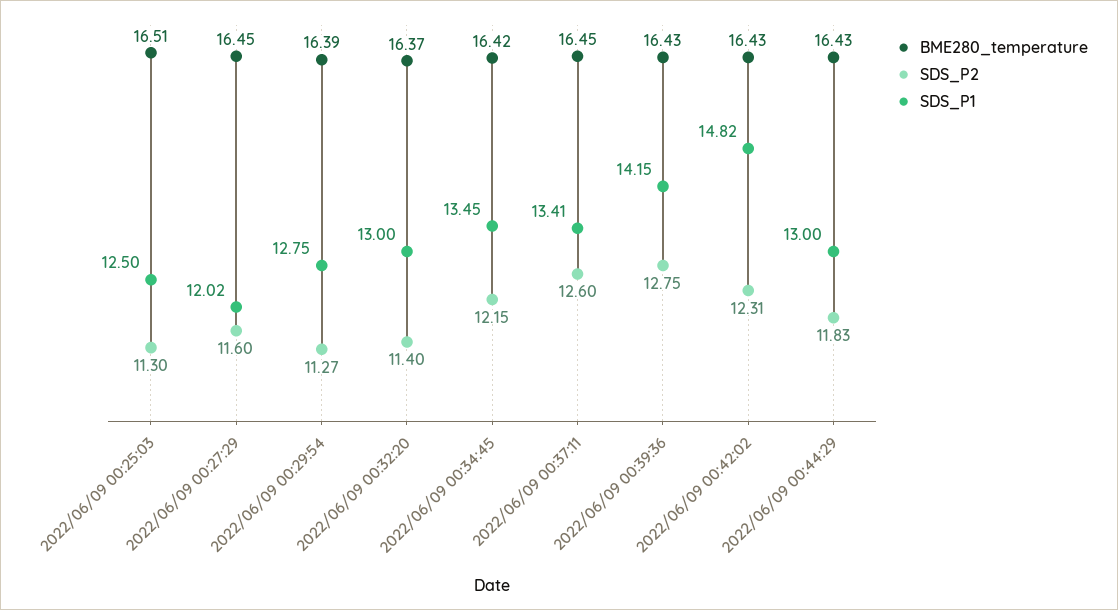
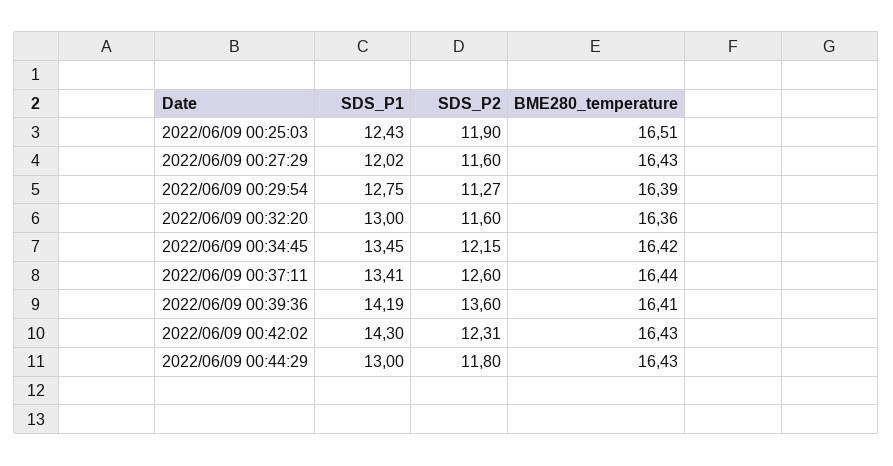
  {
    "BME280_temperature": {
      "2022/06/09 00:25:03": 16.51,
-     "2022/06/09 00:27:29": 16.45,
+     "2022/06/09 00:27:29": 16.43,
      "2022/06/09 00:29:54": 16.39,
-     "2022/06/09 00:32:20": 16.37,
+     "2022/06/09 00:32:20": 16.36,
      "2022/06/09 00:34:45": 16.42,
-     "2022/06/09 00:37:11": 16.45,
+     "2022/06/09 00:37:11": 16.44,
-     "2022/06/09 00:39:36": 16.43,
+     "2022/06/09 00:39:36": 16.41,
      "2022/06/09 00:42:02": 16.43,
      "2022/06/09 00:44:29": 16.43
    },
    "SDS_P2": {
-     "2022/06/09 00:25:03": 11.3,
+     "2022/06/09 00:25:03": 11.9,
      "2022/06/09 00:27:29": 11.6,
      "2022/06/09 00:29:54": 11.27,
-     "2022/06/09 00:32:20": 11.4,
+     "2022/06/09 00:32:20": 11.6,
      "2022/06/09 00:34:45": 12.15,
      "2022/06/09 00:37:11": 12.6,
-     "2022/06/09 00:39:36": 12.75,
+     "2022/06/09 00:39:36": 13.6,
      "2022/06/09 00:42:02": 12.31,
-     "2022/06/09 00:44:29": 11.83
+     "2022/06/09 00:44:29": 11.8
    },
    "SDS_P1": {
-     "2022/06/09 00:25:03": 12.5,
+     "2022/06/09 00:25:03": 12.43,
      "2022/06/09 00:27:29": 12.02,
      "2022/06/09 00:29:54": 12.75,
      "2022/06/09 00:32:20": 13,
      "2022/06/09 00:34:45": 13.45,
      "2022/06/09 00:37:11": 13.41,
-     "2022/06/09 00:39:36": 14.15,
+     "2022/06/09 00:39:36": 14.19,
-     "2022/06/09 00:42:02": 14.82,
+     "2022/06/09 00:42:02": 14.3,
      "2022/06/09 00:44:29": 13
    }
  }

